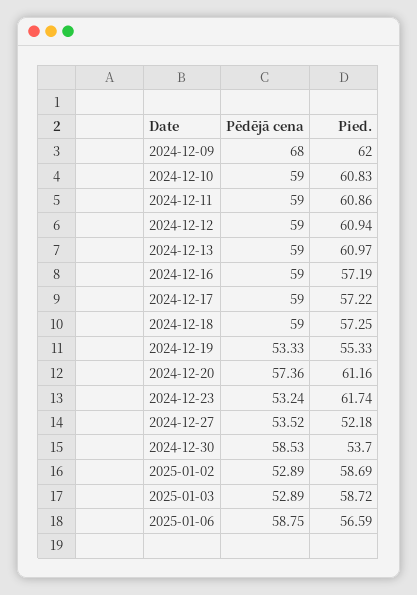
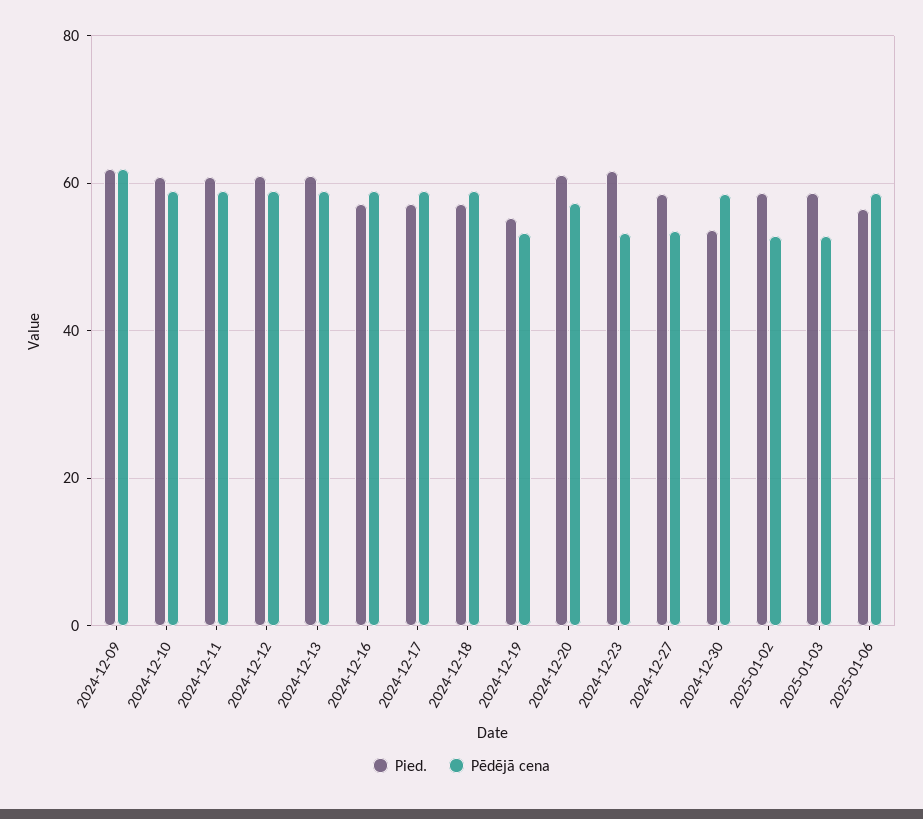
  {
    "Pēdējā cena": {
-     "2024-12-09": 68,
+     "2024-12-09": 62,
      "2024-12-10": 59,
      "2024-12-11": 59,
      "2024-12-12": 59,
      "2024-12-13": 59,
      "2024-12-16": 59,
      "2024-12-17": 59,
      "2024-12-18": 59,
      "2024-12-19": 53.33,
      "2024-12-20": 57.36,
      "2024-12-23": 53.24,
      "2024-12-27": 53.52,
      "2024-12-30": 58.53,
      "2025-01-02": 52.89,
      "2025-01-03": 52.89,
      "2025-01-06": 58.75
    },
    "Pied.": {
      "2024-12-09": 62,
      "2024-12-10": 60.83,
      "2024-12-11": 60.86,
      "2024-12-12": 60.94,
      "2024-12-13": 60.97,
      "2024-12-16": 57.19,
      "2024-12-17": 57.22,
      "2024-12-18": 57.25,
      "2024-12-19": 55.33,
      "2024-12-20": 61.16,
      "2024-12-23": 61.74,
-     "2024-12-27": 52.18,
+     "2024-12-27": 58,
      "2024-12-30": 53.7,
      "2025-01-02": 58.69,
      "2025-01-03": 58.72,
      "2025-01-06": 56.59
    }
  }

